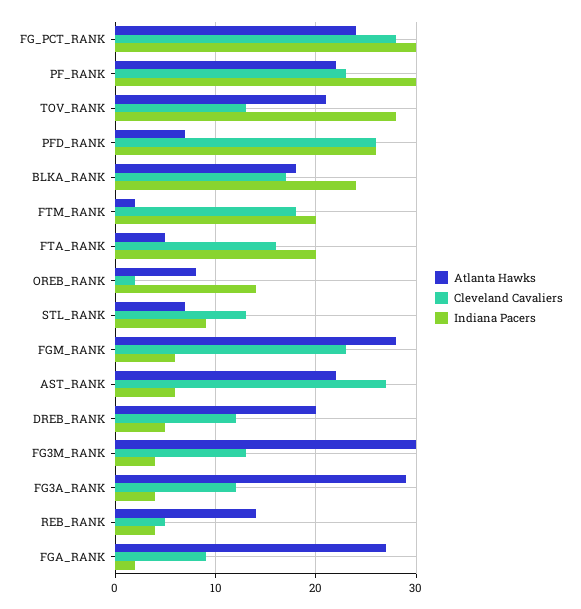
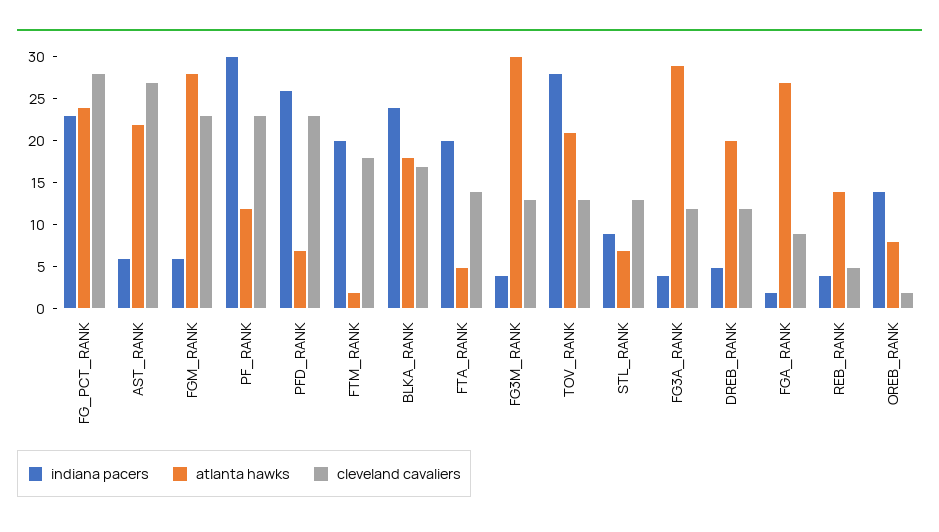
  {
    "Atlanta Hawks": {
      "FG_PCT_RANK": 24,
-     "PF_RANK": 22,
+     "PF_RANK": 12,
      "TOV_RANK": 21,
      "PFD_RANK": 7,
      "BLKA_RANK": 18,
      "FTM_RANK": 2,
      "FTA_RANK": 5,
      "OREB_RANK": 8,
      "STL_RANK": 7,
      "FGM_RANK": 28,
      "AST_RANK": 22,
      "DREB_RANK": 20,
      "FG3M_RANK": 30,
      "FG3A_RANK": 29,
      "REB_RANK": 14,
      "FGA_RANK": 27
    },
    "Cleveland Cavaliers": {
      "FG_PCT_RANK": 28,
      "PF_RANK": 23,
      "TOV_RANK": 13,
-     "PFD_RANK": 26,
+     "PFD_RANK": 23,
      "BLKA_RANK": 17,
      "FTM_RANK": 18,
-     "FTA_RANK": 16,
+     "FTA_RANK": 14,
      "OREB_RANK": 2,
      "STL_RANK": 13,
      "FGM_RANK": 23,
      "AST_RANK": 27,
      "DREB_RANK": 12,
      "FG3M_RANK": 13,
      "FG3A_RANK": 12,
      "REB_RANK": 5,
      "FGA_RANK": 9
    },
    "Indiana Pacers": {
-     "FG_PCT_RANK": 30,
+     "FG_PCT_RANK": 23,
      "PF_RANK": 30,
      "TOV_RANK": 28,
      "PFD_RANK": 26,
      "BLKA_RANK": 24,
      "FTM_RANK": 20,
      "FTA_RANK": 20,
      "OREB_RANK": 14,
      "STL_RANK": 9,
      "FGM_RANK": 6,
      "AST_RANK": 6,
      "DREB_RANK": 5,
      "FG3M_RANK": 4,
      "FG3A_RANK": 4,
      "REB_RANK": 4,
      "FGA_RANK": 2
    }
  }

